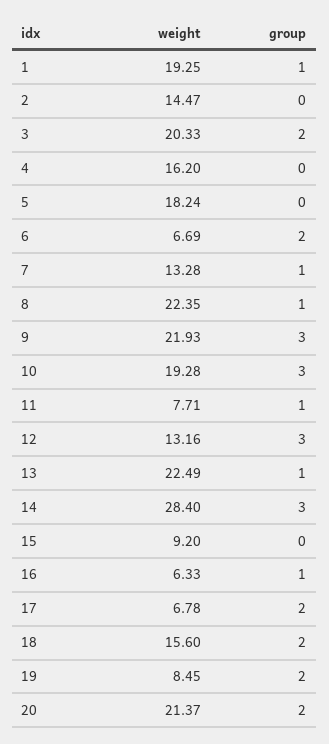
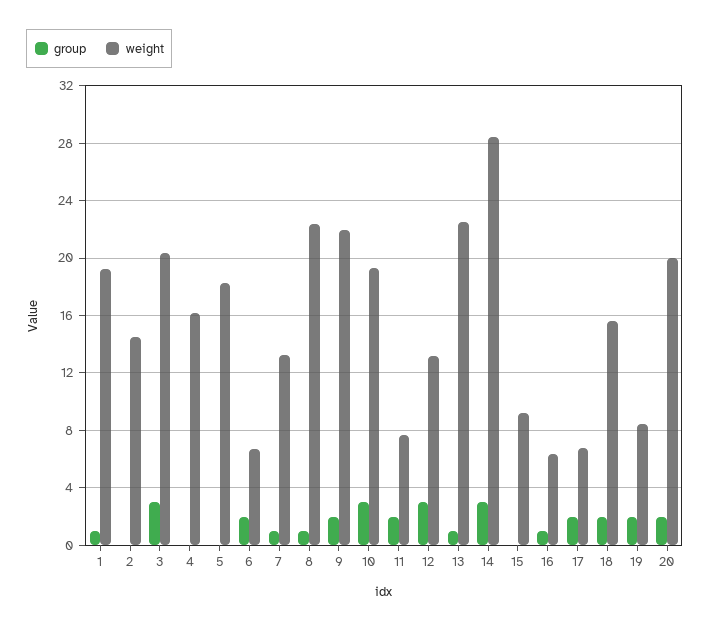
  {
    "weight": {
      "1": 19.25,
      "2": 14.47,
      "3": 20.33,
      "4": 16.2,
      "5": 18.24,
      "6": 6.69,
      "7": 13.28,
      "8": 22.35,
      "9": 21.93,
      "10": 19.28,
      "11": 7.71,
      "12": 13.16,
      "13": 22.49,
      "14": 28.4,
      "15": 9.2,
      "16": 6.33,
      "17": 6.78,
      "18": 15.6,
      "19": 8.45,
-     "20": 21.37
+     "20": 20
    },
    "group": {
      "1": 1,
      "2": 0,
-     "3": 2,
+     "3": 3,
      "4": 0,
      "5": 0,
      "6": 2,
      "7": 1,
      "8": 1,
-     "9": 3,
+     "9": 2,
      "10": 3,
-     "11": 1,
+     "11": 2,
      "12": 3,
      "13": 1,
      "14": 3,
      "15": 0,
      "16": 1,
      "17": 2,
      "18": 2,
      "19": 2,
      "20": 2
    }
  }

